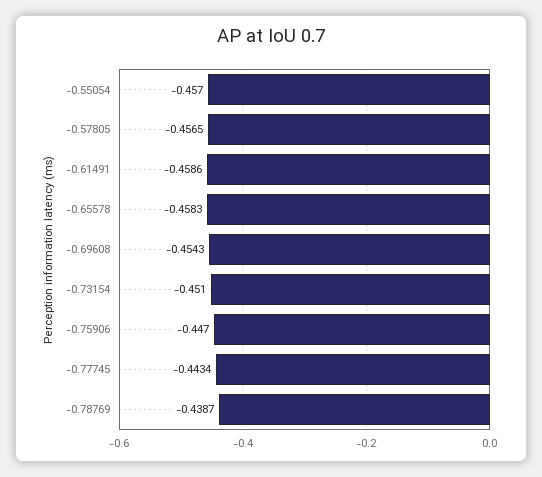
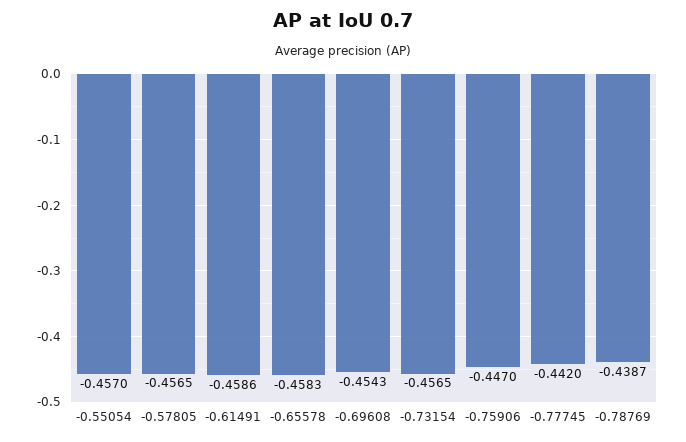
  {
    "-0.55054": -0.457,
    "-0.57805": -0.4565,
    "-0.61491": -0.4586,
    "-0.65578": -0.4583,
    "-0.69608": -0.4543,
-   "-0.73154": -0.451,
+   "-0.73154": -0.4565,
    "-0.75906": -0.447,
-   "-0.77745": -0.4434,
+   "-0.77745": -0.442,
    "-0.78769": -0.4387
  }

